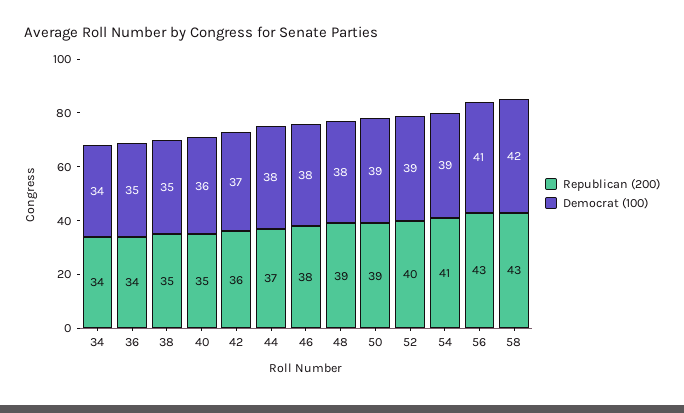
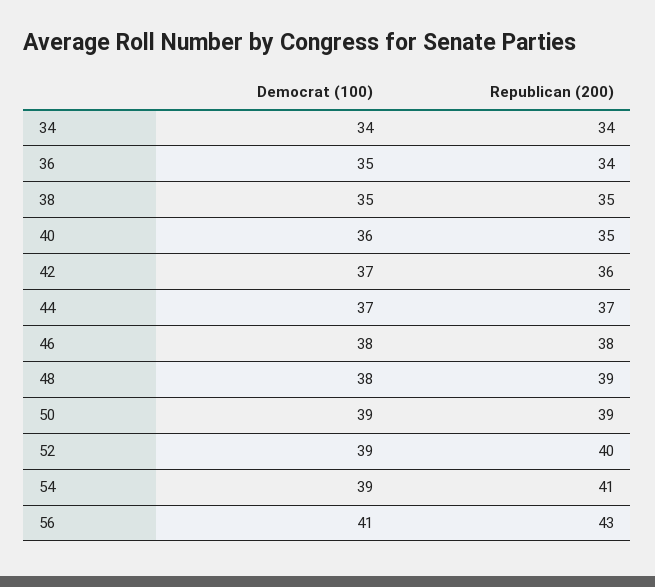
  {
    "Republican (200)": {
      "34": 34,
      "36": 34,
      "38": 35,
      "40": 35,
      "42": 36,
      "44": 37,
      "46": 38,
      "48": 39,
      "50": 39,
      "52": 40,
      "54": 41,
-     "56": 43,
+     "56": 43
-     "58": 43
    },
    "Democrat (100)": {
      "34": 34,
      "36": 35,
      "38": 35,
      "40": 36,
      "42": 37,
-     "44": 38,
+     "44": 37,
      "46": 38,
      "48": 38,
      "50": 39,
      "52": 39,
      "54": 39,
-     "56": 41,
+     "56": 41
-     "58": 42
    }
  }

